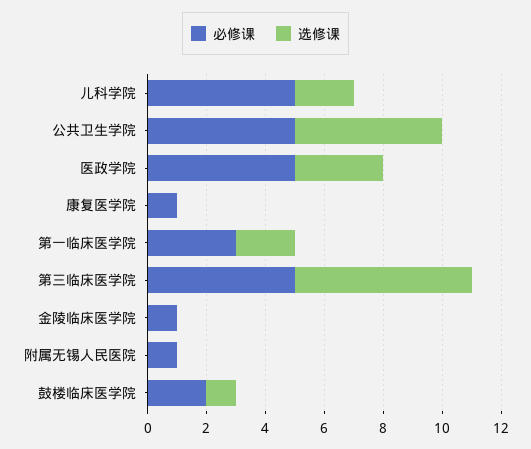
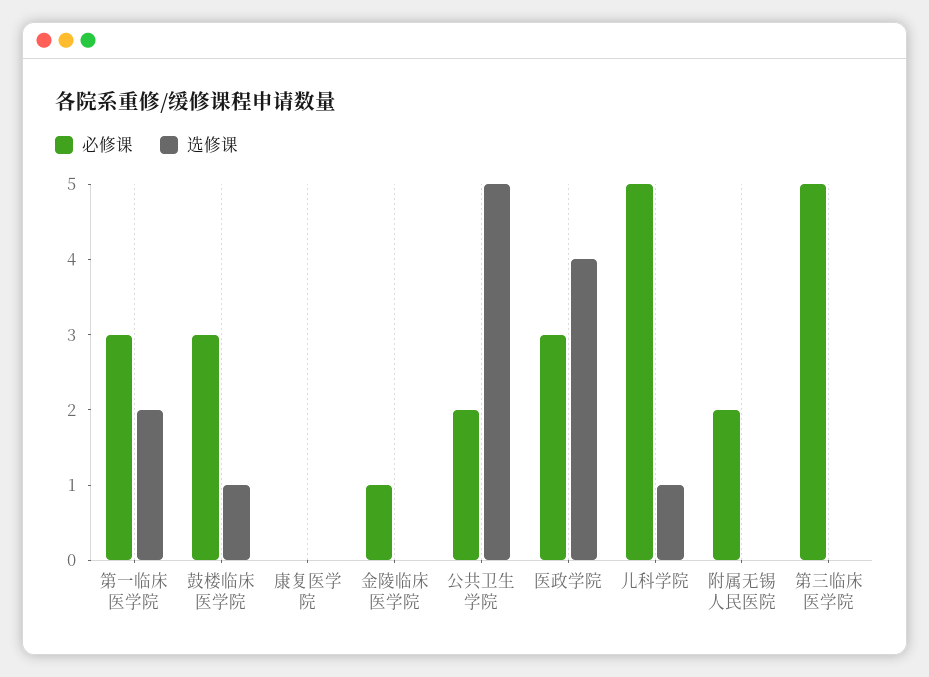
  {
    "必修课": {
      "儿科学院": 5,
-     "公共卫生学院": 5,
+     "公共卫生学院": 2,
-     "医政学院": 5,
+     "医政学院": 3,
-     "康复医学院": 1,
+     "康复医学院": 0,
      "第一临床医学院": 3,
      "第三临床医学院": 5,
      "金陵临床医学院": 1,
-     "附属无锡人民医院": 1,
+     "附属无锡人民医院": 2,
-     "鼓楼临床医学院": 2
+     "鼓楼临床医学院": 3
    },
    "选修课": {
-     "儿科学院": 2,
+     "儿科学院": 1,
      "公共卫生学院": 5,
-     "医政学院": 3,
+     "医政学院": 4,
      "康复医学院": 0,
      "第一临床医学院": 2,
-     "第三临床医学院": 6,
+     "第三临床医学院": 0,
      "金陵临床医学院": 0,
      "附属无锡人民医院": 0,
      "鼓楼临床医学院": 1
    }
  }

